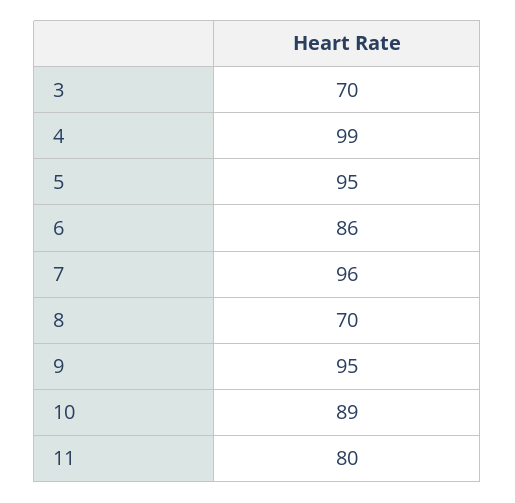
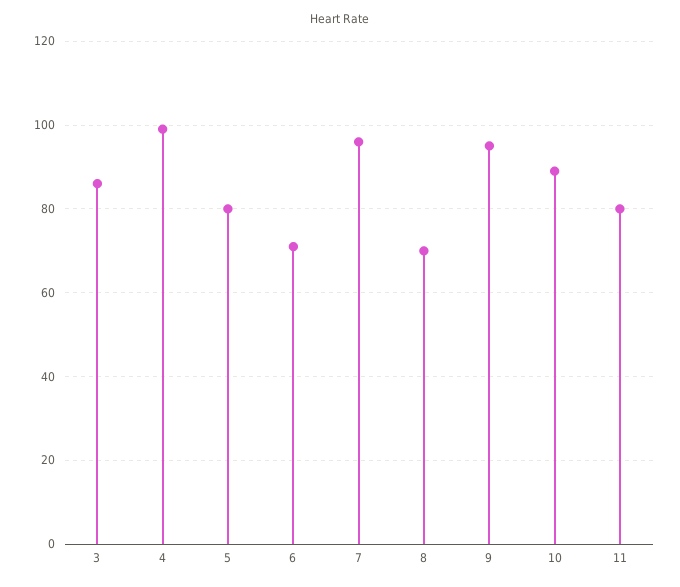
  {
-   "3": 70,
+   "3": 85,
    "4": 99,
-   "5": 95,
+   "5": 80,
-   "6": 86,
+   "6": 70,
    "7": 96,
    "8": 70,
    "9": 95,
    "10": 89,
    "11": 80
  }

